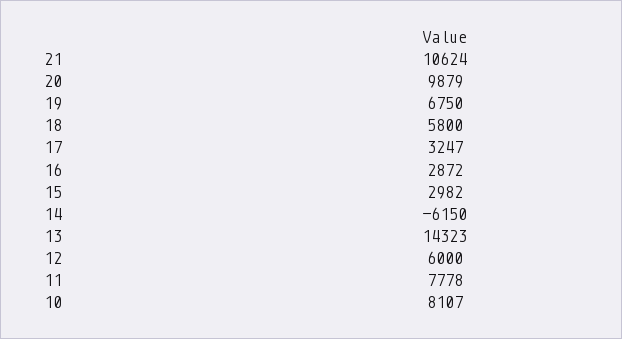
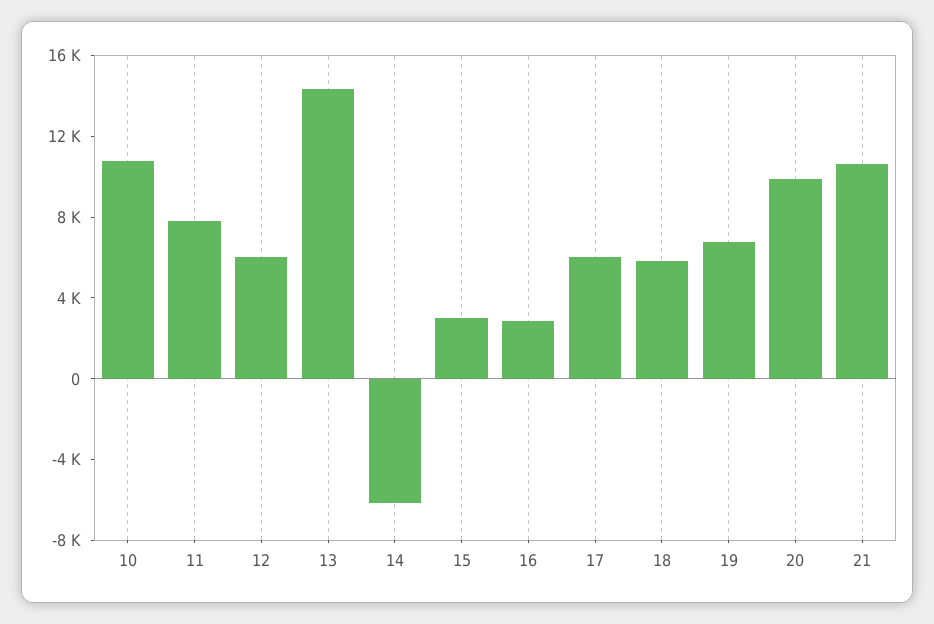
  {
    "21": 10624,
    "20": 9879,
    "19": 6750,
    "18": 5800,
-   "17": 3247,
+   "17": 6000,
    "16": 2872,
    "15": 2982,
    "14": -6150,
    "13": 14323,
    "12": 6000,
    "11": 7778,
-   "10": 8107
+   "10": 11000
  }

